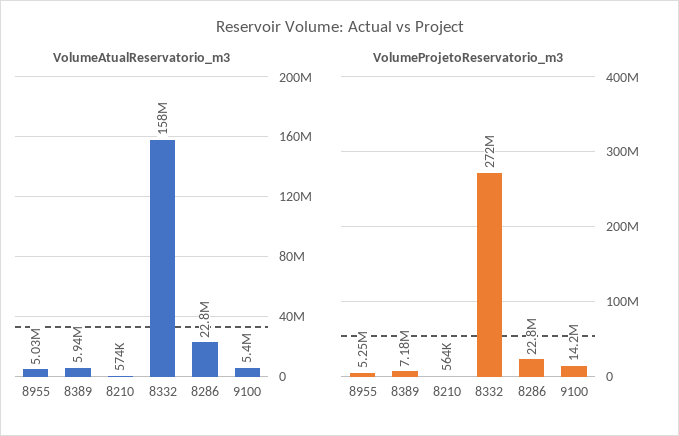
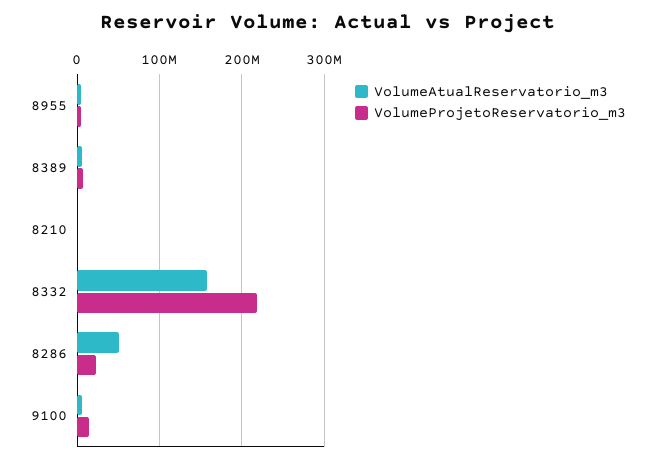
  {
    "VolumeAtualReservatorio_m3": {
      "8955": 5030000,
      "8389": 5940000,
      "8210": 574000,
      "8332": 158000000,
-     "8286": 22800000,
+     "8286": 50000000,
      "9100": 5400000
    },
    "VolumeProjetoReservatorio_m3": {
      "8955": 5250000,
      "8389": 7180000,
      "8210": 564000,
-     "8332": 272000000,
+     "8332": 220000000,
      "8286": 22800000,
      "9100": 14200000
    }
  }

